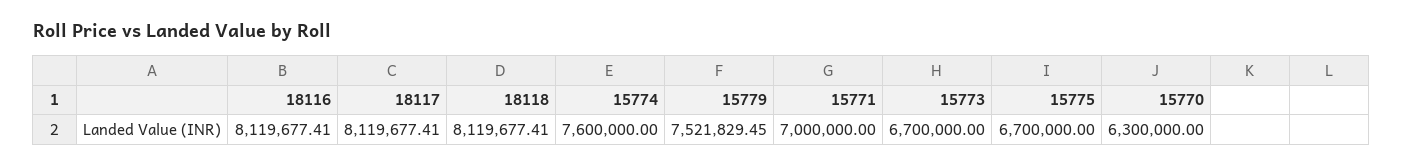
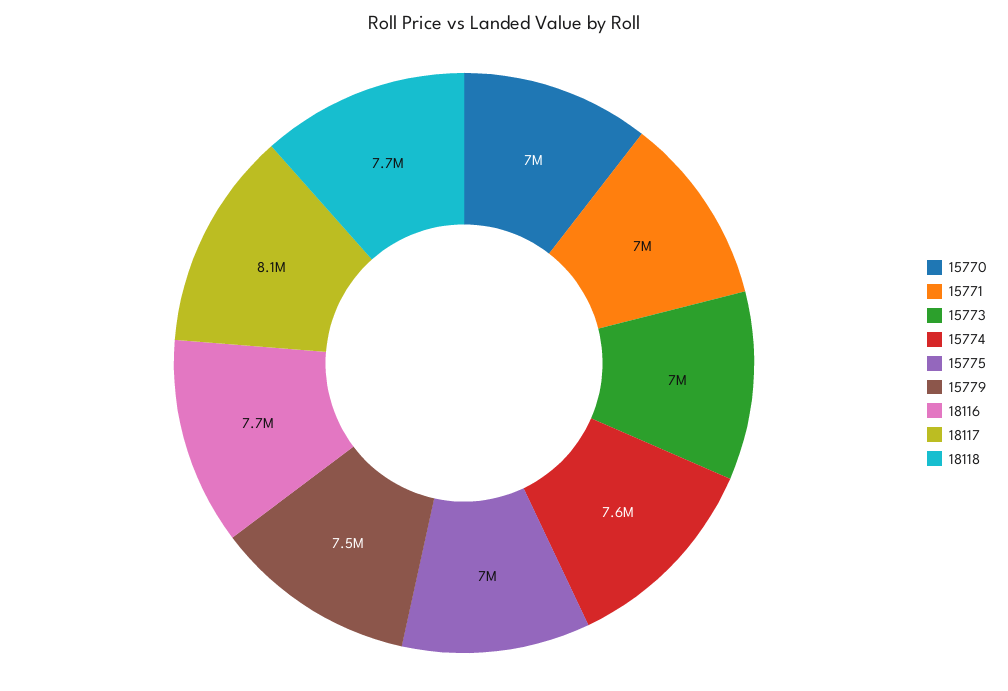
  {
-   "18116": 8119677.41,
+   "18116": 7700000,
    "18117": 8119677.41,
-   "18118": 8119677.41,
+   "18118": 7700000,
    "15774": 7600000,
    "15779": 7521829.45,
    "15771": 7000000,
-   "15773": 6700000,
+   "15773": 7000000,
-   "15775": 6700000,
+   "15775": 7000000,
-   "15770": 6300000
+   "15770": 7000000
  }

